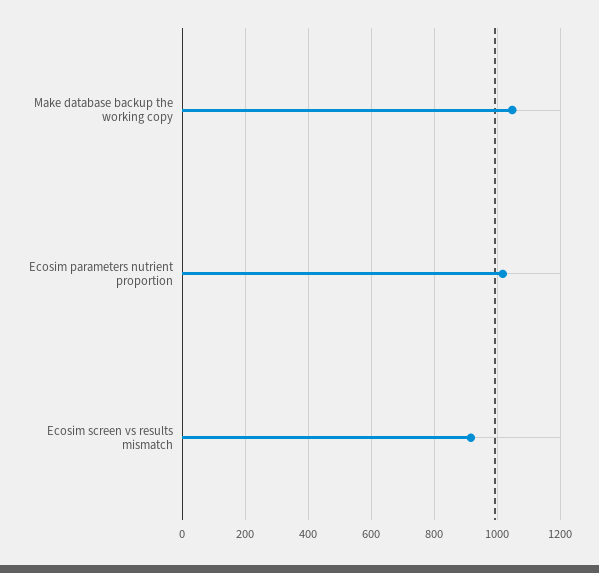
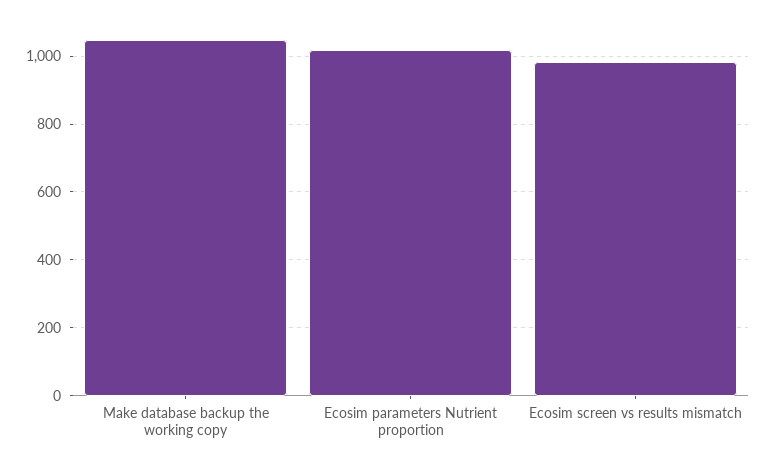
  {
    "Make database backup the working copy": 1040,
    "Ecosim parameters nutrient proportion": 1020,
-   "Ecosim screen vs results mismatch": 920
+   "Ecosim screen vs results mismatch": 980
  }

